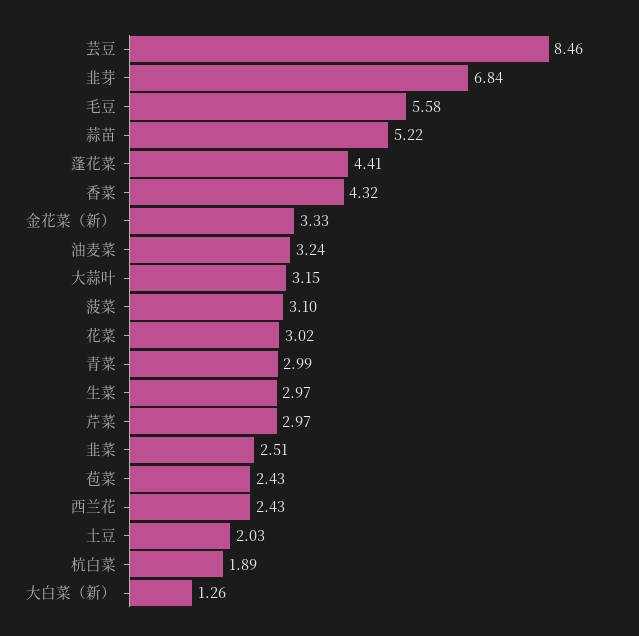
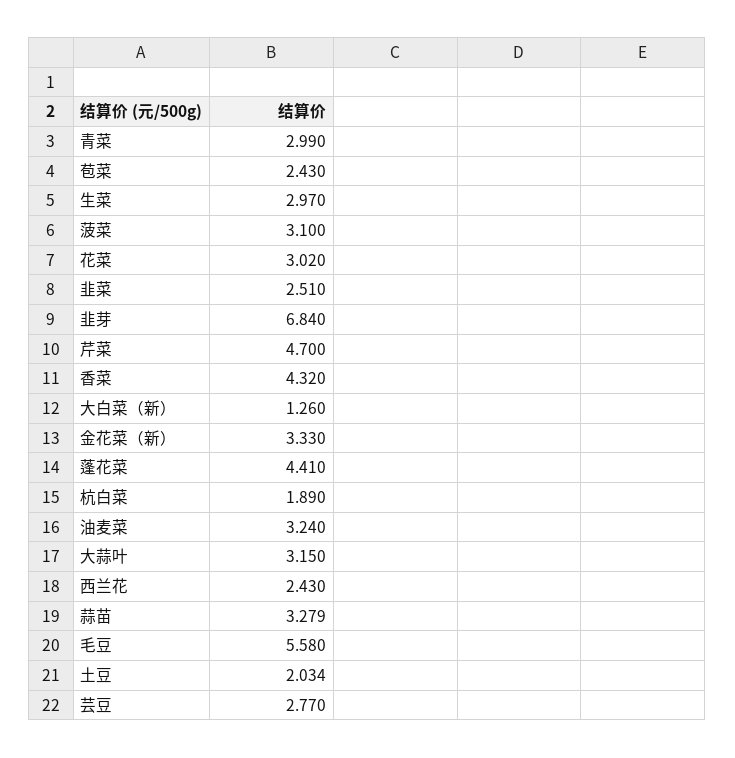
  {
-   "芸豆": 8.46,
+   "芸豆": 2.77,
    "韭芽": 6.84,
    "毛豆": 5.58,
-   "蒜苗": 5.22,
+   "蒜苗": 3.279,
    "蓬花菜": 4.41,
    "香菜": 4.32,
    "金花菜（新）": 3.33,
    "油麦菜": 3.24,
    "大蒜叶": 3.15,
    "菠菜": 3.1,
    "花菜": 3.02,
    "青菜": 2.99,
    "生菜": 2.97,
-   "芹菜": 2.97,
+   "芹菜": 4.7,
    "韭菜": 2.51,
    "苞菜": 2.43,
    "西兰花": 2.43,
    "土豆": 2.034,
    "杭白菜": 1.89,
    "大白菜（新）": 1.26
  }

